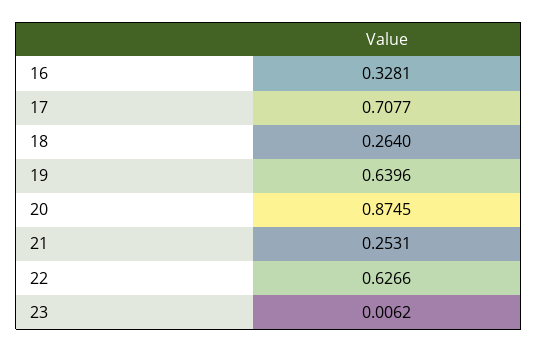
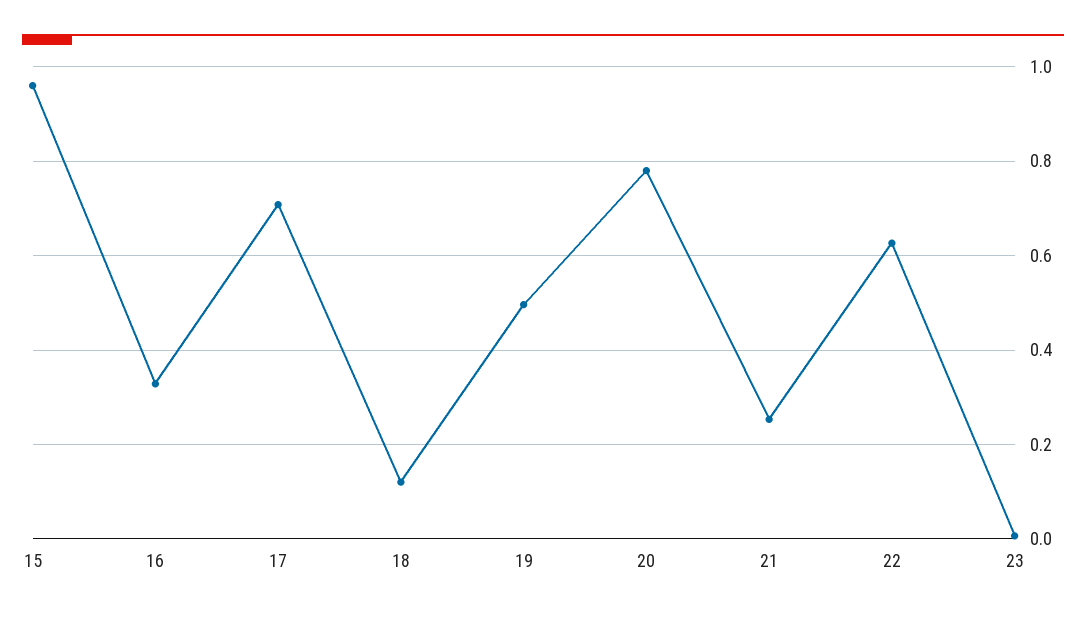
  {
    "16": 0.3281,
    "17": 0.7077,
-   "18": 0.264,
+   "18": 0.12,
-   "19": 0.6396,
+   "19": 0.5,
-   "20": 0.8745,
+   "20": 0.78,
    "21": 0.2531,
    "22": 0.6266,
-   "23": 0.0062
+   "23": 0.0062,
+   "15": 0.96
  }

